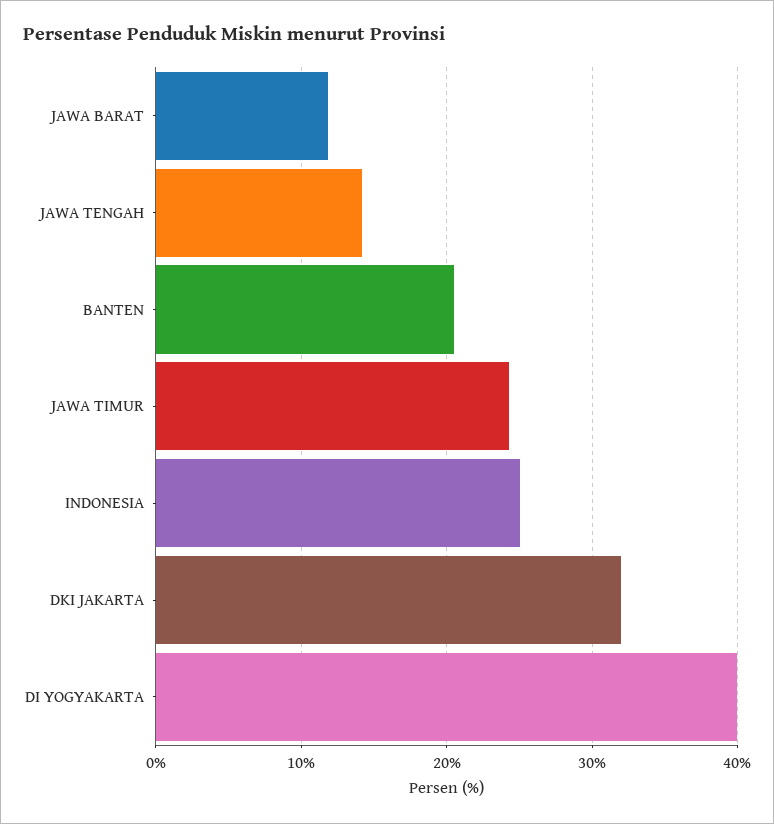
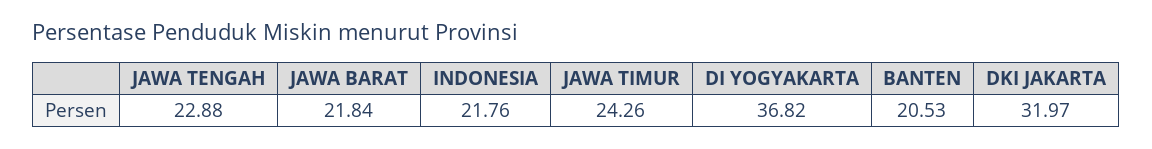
  {
-   "JAWA BARAT": 12,
+   "JAWA BARAT": 21.84,
-   "JAWA TENGAH": 14,
+   "JAWA TENGAH": 22.88,
    "BANTEN": 20.53,
    "JAWA TIMUR": 24.26,
-   "INDONESIA": 25,
+   "INDONESIA": 21.76,
    "DKI JAKARTA": 31.97,
-   "DI YOGYAKARTA": 40
+   "DI YOGYAKARTA": 36.82
  }

